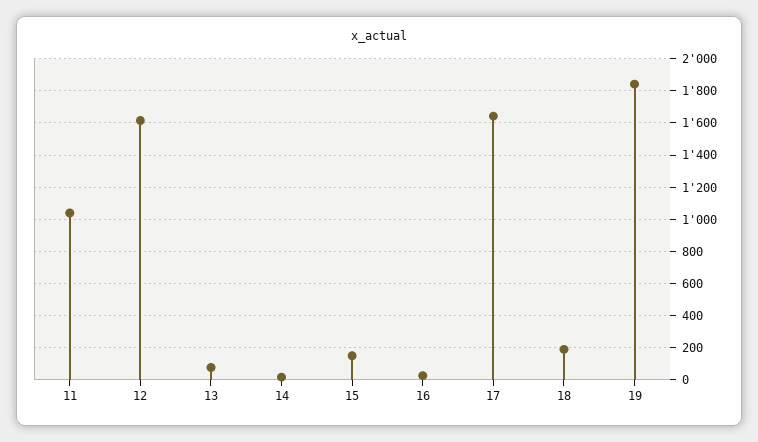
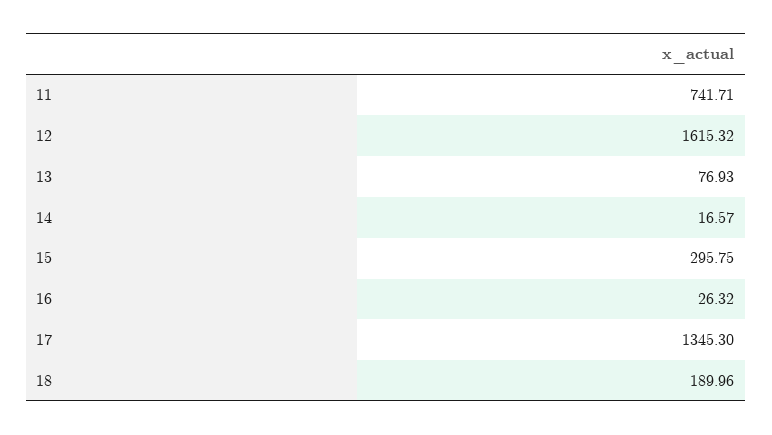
  {
-   "11": 1050,
+   "11": 741.71,
    "12": 1615.32,
    "13": 76.93,
    "14": 16.57,
-   "15": 150,
+   "15": 295.75,
    "16": 26.32,
-   "17": 1650,
+   "17": 1345.3,
-   "18": 189.96,
+   "18": 189.96
-   "19": 1850
  }

